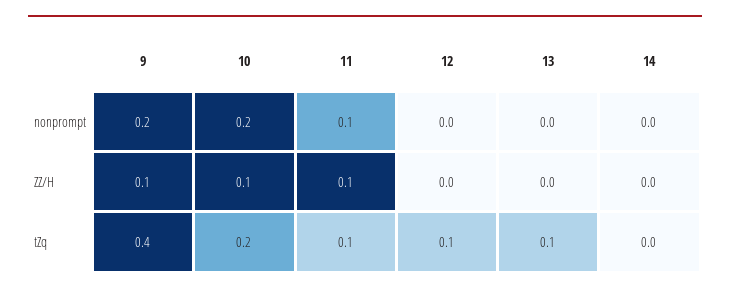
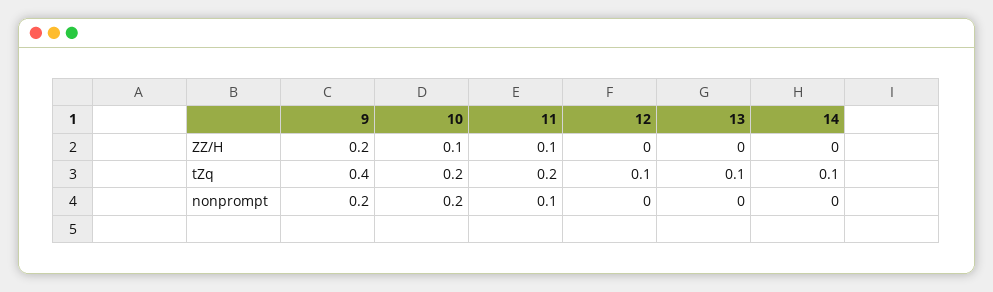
  {
    "9": {
      "nonprompt": 0.2,
-     "ZZ/H": 0.1,
+     "ZZ/H": 0.2,
      "tZq": 0.4
    },
    "10": {
      "nonprompt": 0.2,
      "ZZ/H": 0.1,
      "tZq": 0.2
    },
    "11": {
      "nonprompt": 0.1,
      "ZZ/H": 0.1,
-     "tZq": 0.1
+     "tZq": 0.2
    },
    "12": {
      "nonprompt": 0,
      "ZZ/H": 0,
      "tZq": 0.1
    },
    "13": {
      "nonprompt": 0,
      "ZZ/H": 0,
      "tZq": 0.1
    },
    "14": {
      "nonprompt": 0,
      "ZZ/H": 0,
-     "tZq": 0
+     "tZq": 0.1
    }
  }

